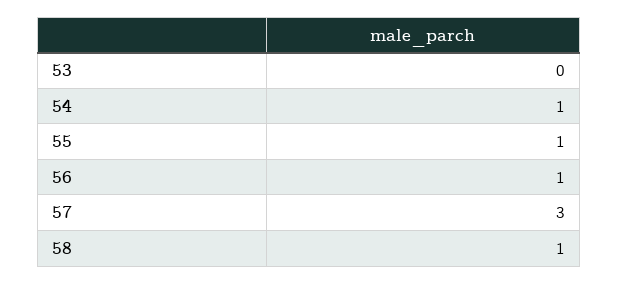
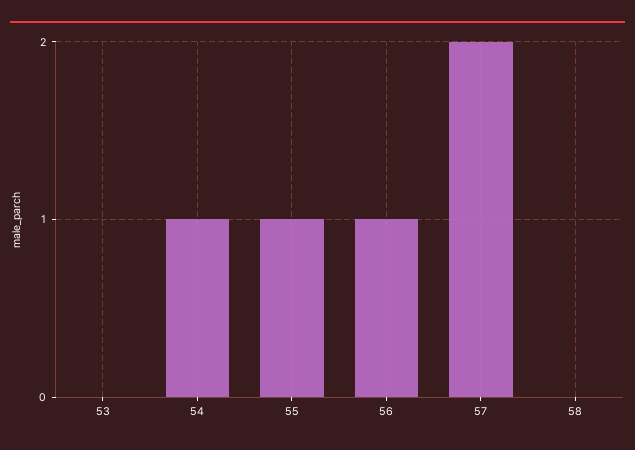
  {
    "53": 0,
    "54": 1,
    "55": 1,
    "56": 1,
-   "57": 3,
+   "57": 2,
-   "58": 1
+   "58": 0
  }

